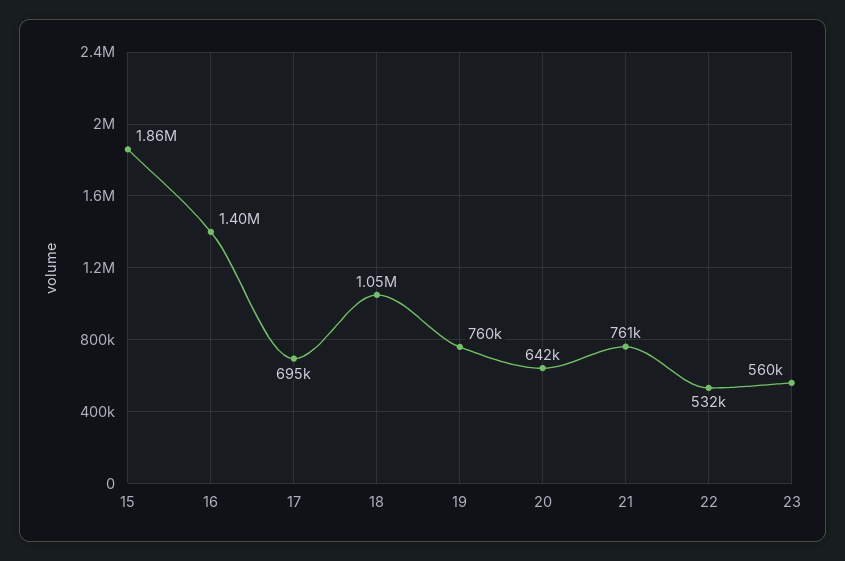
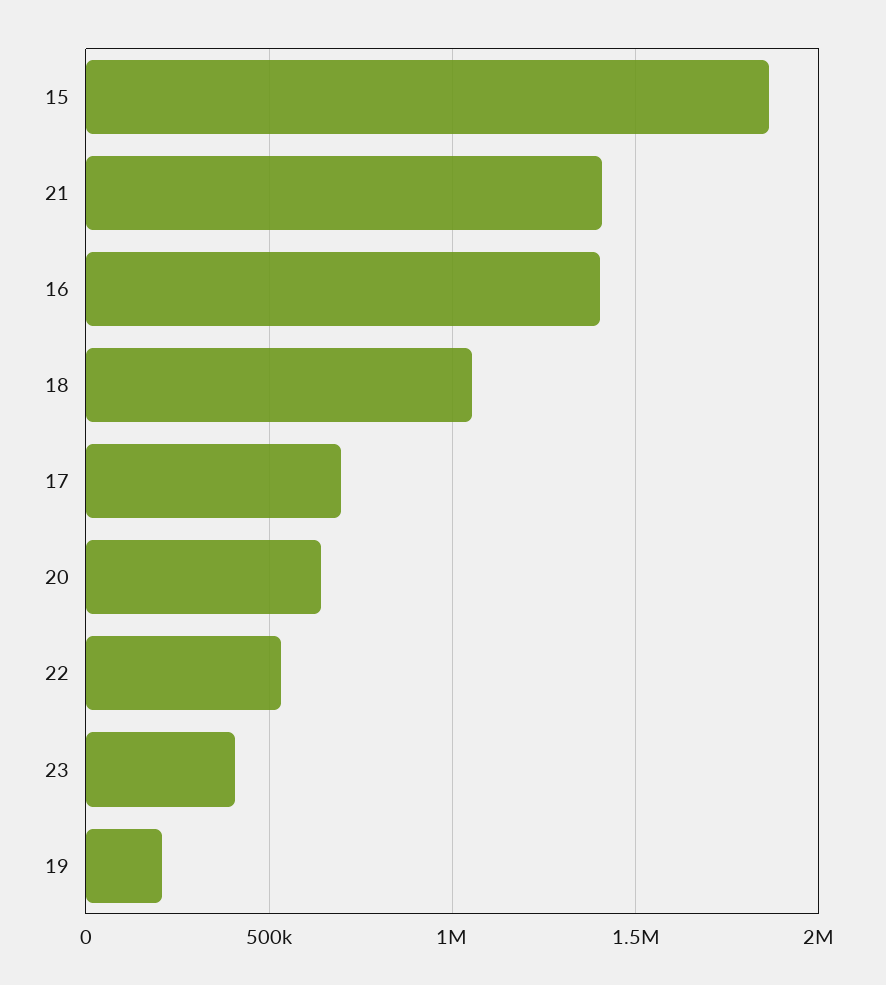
  {
    "15": 1860000,
    "16": 1400000,
    "17": 695000,
    "18": 1050000,
-   "19": 760000,
+   "19": 200000,
    "20": 642000,
-   "21": 761000,
+   "21": 1400000,
    "22": 532000,
-   "23": 560000
+   "23": 400000
  }

